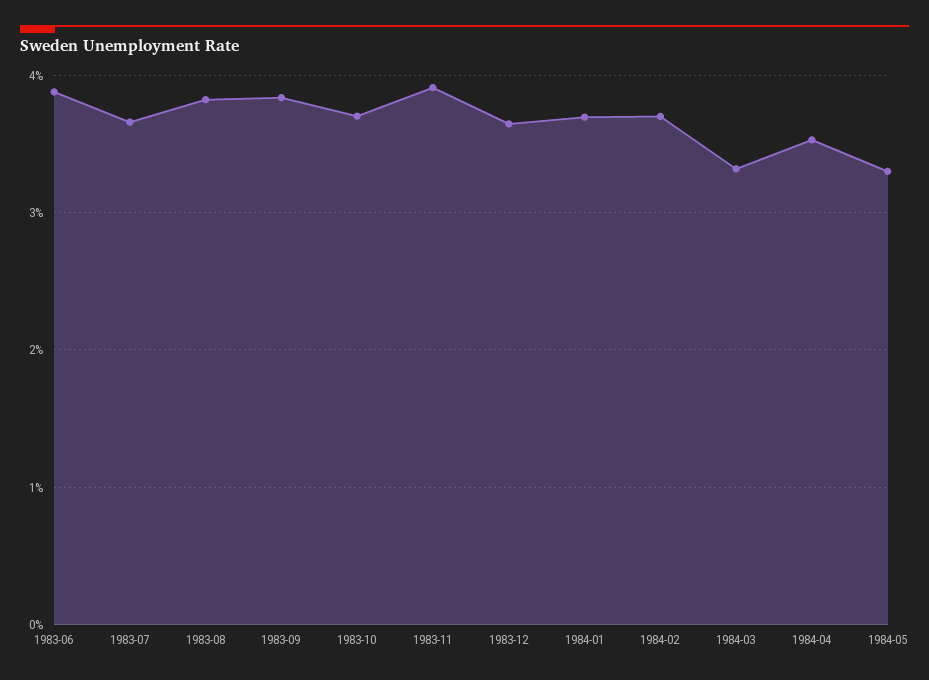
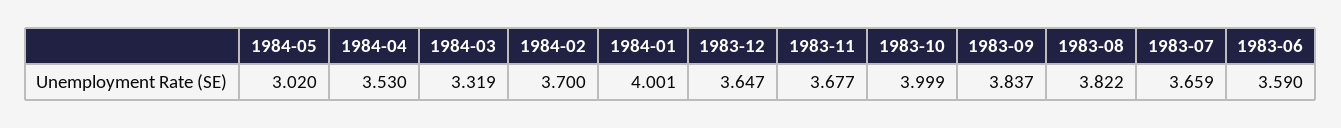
  {
-   "1983-06": 3.9,
+   "1983-06": 3.59,
    "1983-07": 3.659,
    "1983-08": 3.822,
    "1983-09": 3.837,
-   "1983-10": 3.7,
+   "1983-10": 3.999,
-   "1983-11": 3.9,
+   "1983-11": 3.677,
    "1983-12": 3.647,
-   "1984-01": 3.7,
+   "1984-01": 4.001,
    "1984-02": 3.7,
    "1984-03": 3.319,
    "1984-04": 3.53,
-   "1984-05": 3.3
+   "1984-05": 3.02
  }

